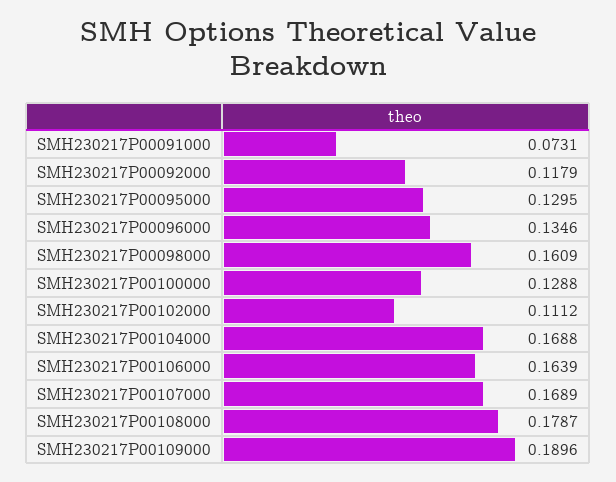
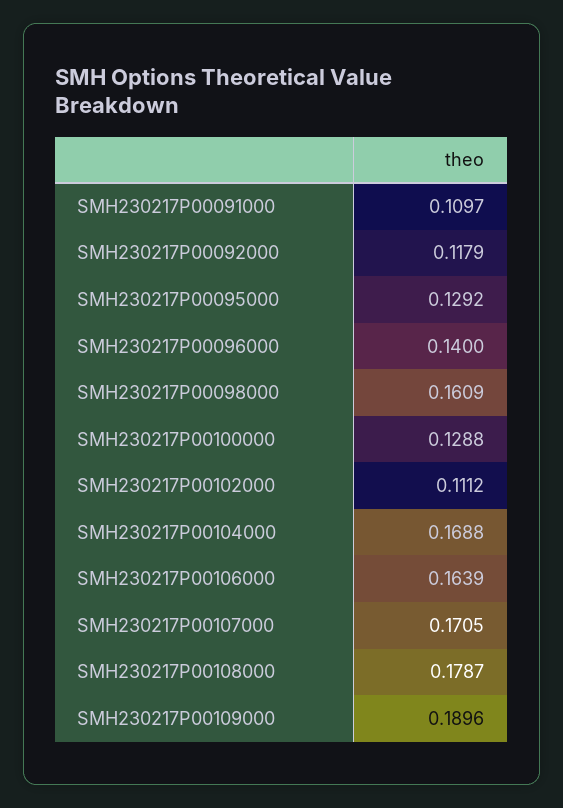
  {
-   "SMH230217P00091000": 0.0731,
+   "SMH230217P00091000": 0.1097,
    "SMH230217P00092000": 0.1179,
-   "SMH230217P00095000": 0.1295,
+   "SMH230217P00095000": 0.1292,
-   "SMH230217P00096000": 0.1346,
+   "SMH230217P00096000": 0.14,
    "SMH230217P00098000": 0.1609,
    "SMH230217P00100000": 0.1288,
    "SMH230217P00102000": 0.1112,
    "SMH230217P00104000": 0.1688,
    "SMH230217P00106000": 0.1639,
-   "SMH230217P00107000": 0.1689,
+   "SMH230217P00107000": 0.1705,
    "SMH230217P00108000": 0.1787,
    "SMH230217P00109000": 0.1896
  }

